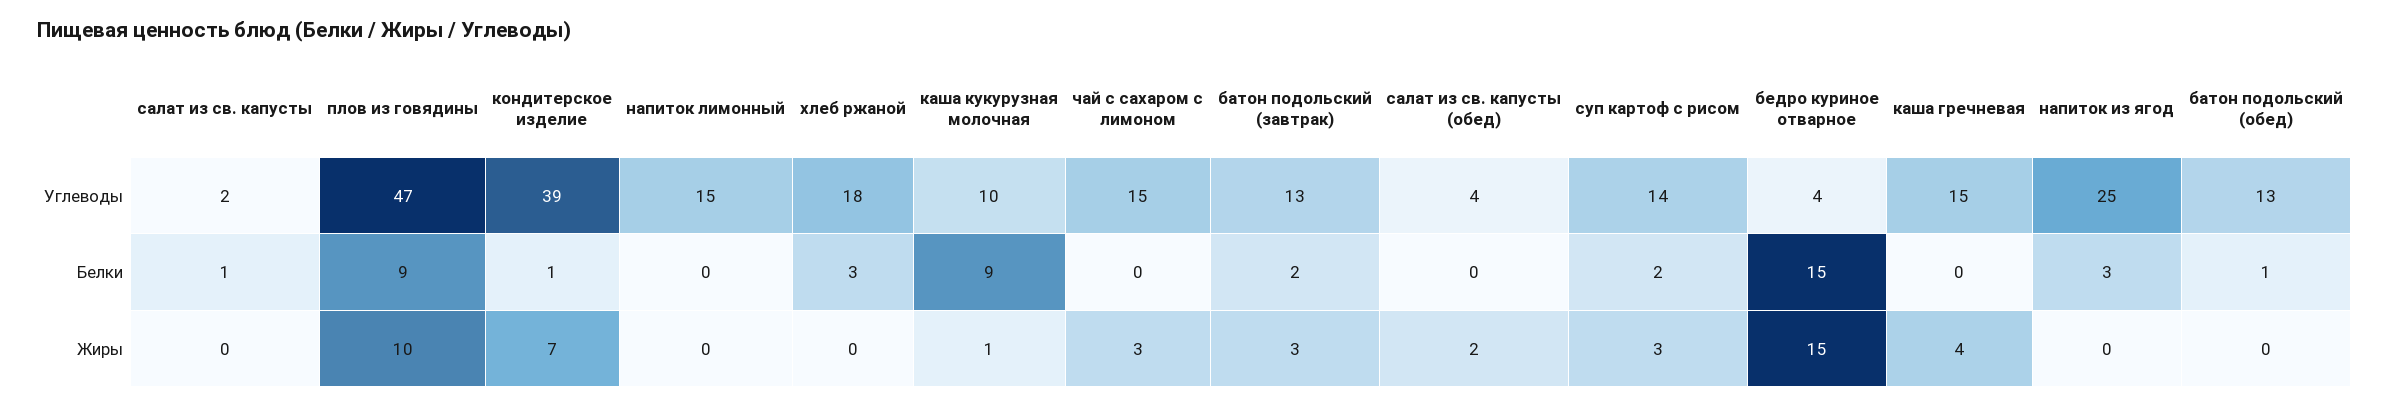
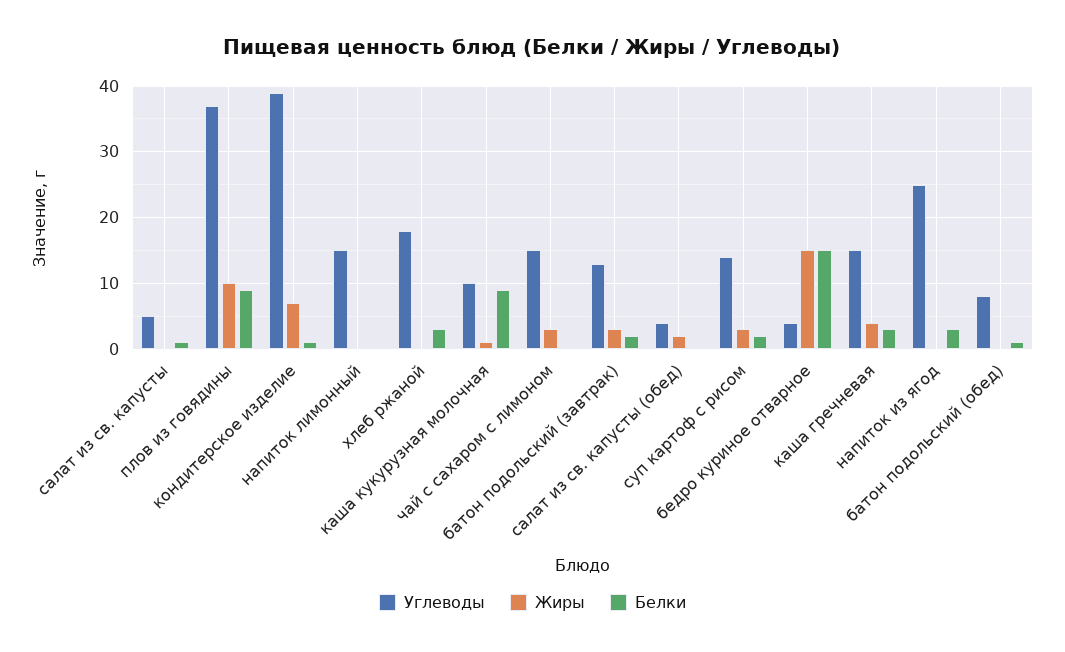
  {
    "Углеводы": {
-     "салат из св. капусты": 2,
+     "салат из св. капусты": 5,
-     "плов из говядины": 47,
+     "плов из говядины": 37,
      "кондитерское изделие": 39,
      "напиток лимонный": 15,
      "хлеб ржаной": 18,
      "каша кукурузная молочная": 10,
      "чай с сахаром с лимоном": 15,
      "батон подольский (завтрак)": 13,
      "салат из св. капусты (обед)": 4,
      "суп картоф с рисом": 14,
      "бедро куриное отварное": 4,
      "каша гречневая": 15,
      "напиток из ягод": 25,
-     "батон подольский (обед)": 13
+     "батон подольский (обед)": 8
    },
    "Белки": {
      "салат из св. капусты": 1,
      "плов из говядины": 9,
      "кондитерское изделие": 1,
      "напиток лимонный": 0,
      "хлеб ржаной": 3,
      "каша кукурузная молочная": 9,
      "чай с сахаром с лимоном": 0,
      "батон подольский (завтрак)": 2,
      "салат из св. капусты (обед)": 0,
      "суп картоф с рисом": 2,
      "бедро куриное отварное": 15,
-     "каша гречневая": 0,
+     "каша гречневая": 3,
      "напиток из ягод": 3,
      "батон подольский (обед)": 1
    },
    "Жиры": {
      "салат из св. капусты": 0,
      "плов из говядины": 10,
      "кондитерское изделие": 7,
      "напиток лимонный": 0,
      "хлеб ржаной": 0,
      "каша кукурузная молочная": 1,
      "чай с сахаром с лимоном": 3,
      "батон подольский (завтрак)": 3,
      "салат из св. капусты (обед)": 2,
      "суп картоф с рисом": 3,
      "бедро куриное отварное": 15,
      "каша гречневая": 4,
      "напиток из ягод": 0,
      "батон подольский (обед)": 0
    }
  }

